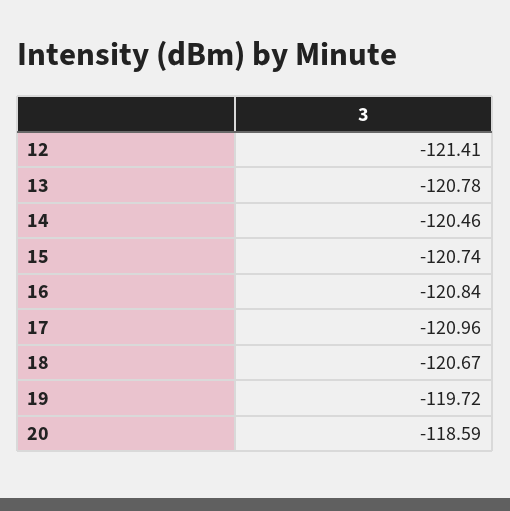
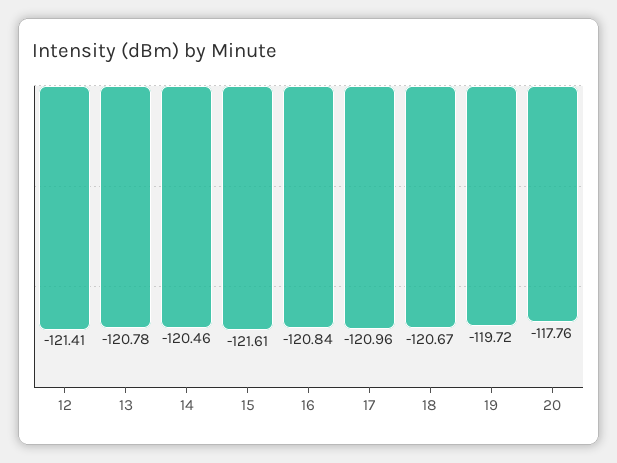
  {
    "12": -121.41,
    "13": -120.78,
    "14": -120.46,
-   "15": -120.74,
+   "15": -121.61,
    "16": -120.84,
    "17": -120.96,
    "18": -120.67,
    "19": -119.72,
-   "20": -118.59
+   "20": -117.76
  }

